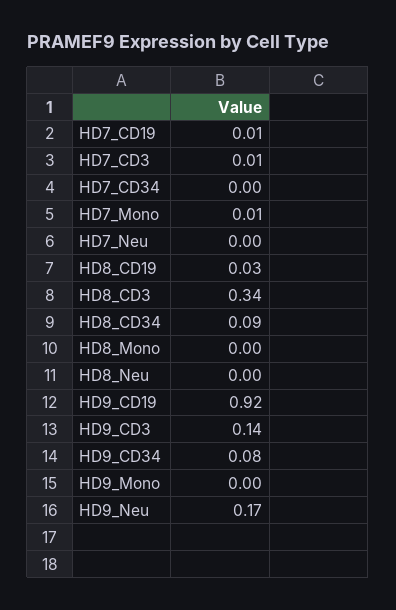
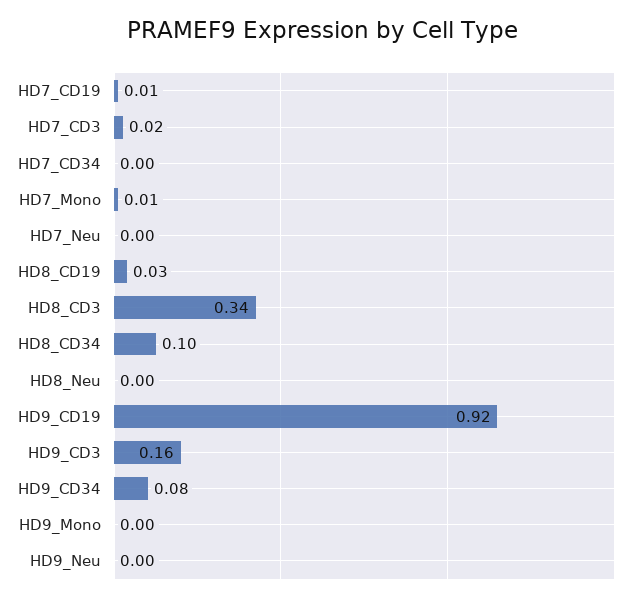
  {
    "HD7_CD19": 0.01,
-   "HD7_CD3": 0.01,
+   "HD7_CD3": 0.02,
    "HD7_CD34": 0,
    "HD7_Mono": 0.01,
    "HD7_Neu": 0,
    "HD8_CD19": 0.03,
    "HD8_CD3": 0.34,
-   "HD8_CD34": 0.09,
+   "HD8_CD34": 0.1,
-   "HD8_Mono": 0,
    "HD8_Neu": 0,
    "HD9_CD19": 0.92,
-   "HD9_CD3": 0.14,
+   "HD9_CD3": 0.16,
    "HD9_CD34": 0.08,
    "HD9_Mono": 0,
-   "HD9_Neu": 0.17
+   "HD9_Neu": 0
  }

